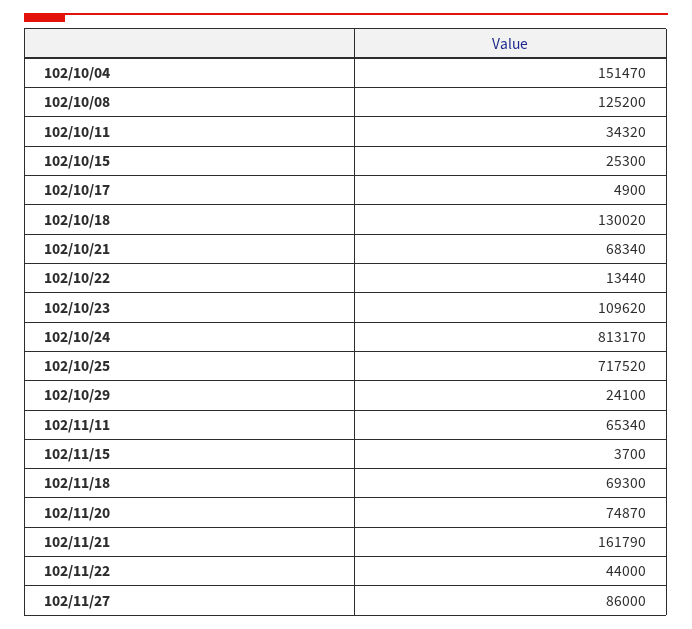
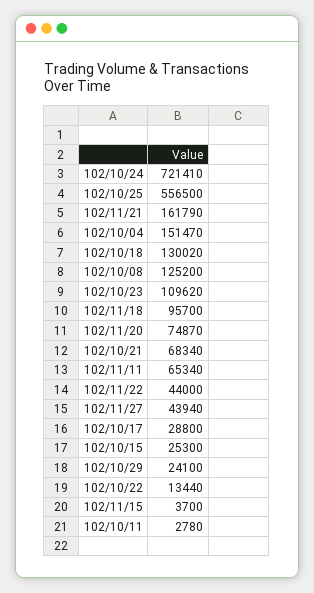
  {
    "102/10/04": 151470,
    "102/10/08": 125200,
-   "102/10/11": 34320,
+   "102/10/11": 2780,
    "102/10/15": 25300,
-   "102/10/17": 4900,
+   "102/10/17": 28800,
    "102/10/18": 130020,
    "102/10/21": 68340,
    "102/10/22": 13440,
    "102/10/23": 109620,
-   "102/10/24": 813170,
+   "102/10/24": 721410,
-   "102/10/25": 717520,
+   "102/10/25": 556500,
    "102/10/29": 24100,
    "102/11/11": 65340,
    "102/11/15": 3700,
-   "102/11/18": 69300,
+   "102/11/18": 95700,
    "102/11/20": 74870,
    "102/11/21": 161790,
    "102/11/22": 44000,
-   "102/11/27": 86000
+   "102/11/27": 43940
  }

